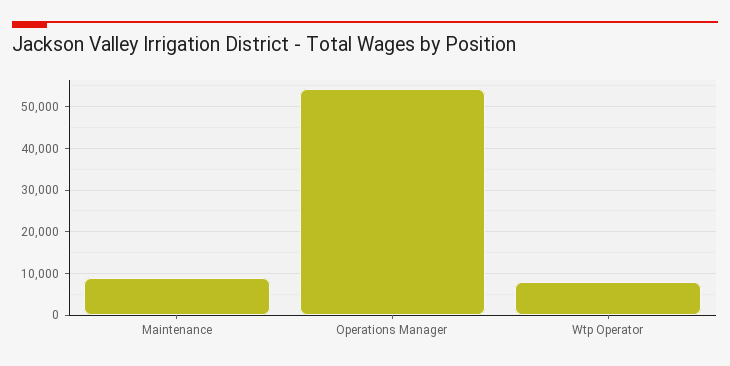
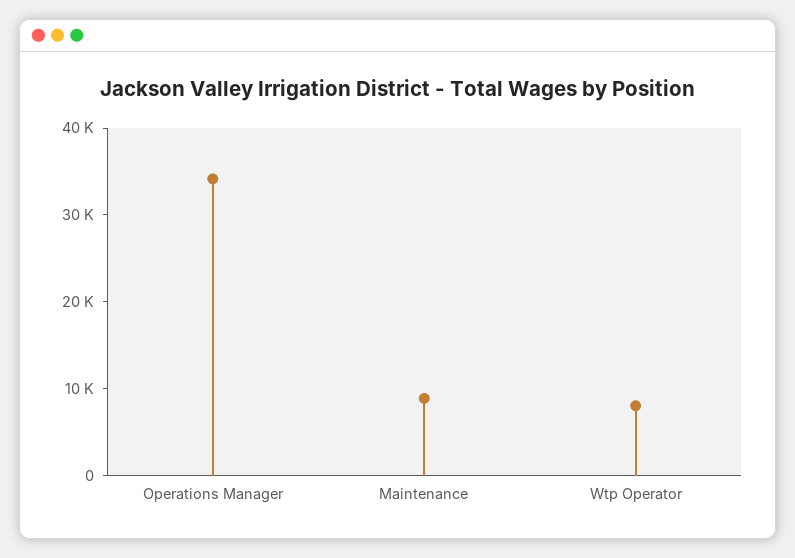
  {
    "Maintenance": 8000,
-   "Operations Manager": 54000,
+   "Operations Manager": 34000,
    "Wtp Operator": 8000
  }

